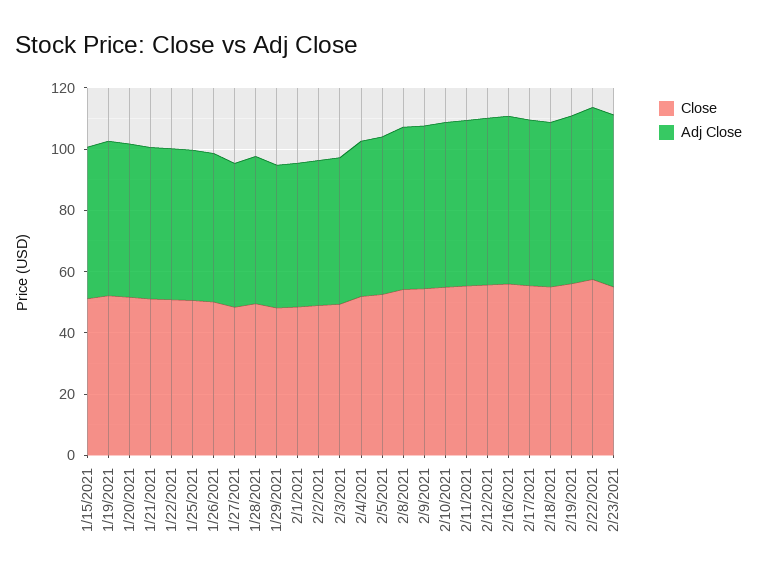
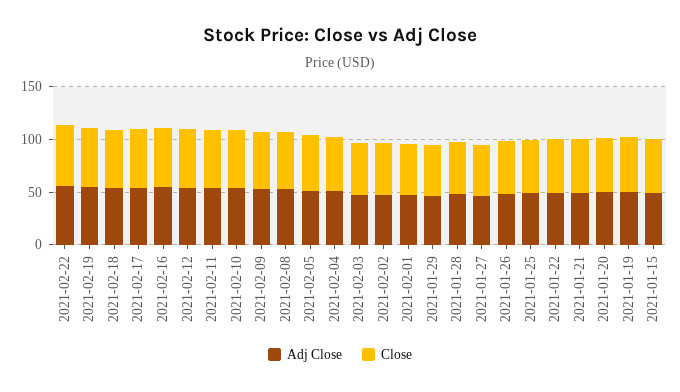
  {
    "Close": {
      "1/15/2021": 50,
      "1/19/2021": 50,
      "1/20/2021": 50,
      "1/21/2021": 50,
      "1/22/2021": 50,
      "1/25/2021": 50,
      "1/26/2021": 50,
      "1/27/2021": 50,
      "1/28/2021": 50,
      "1/29/2021": 50,
      "2/1/2021": 50,
      "2/2/2021": 50,
      "2/3/2021": 50,
      "2/4/2021": 50,
      "2/5/2021": 55,
      "2/8/2021": 55,
      "2/9/2021": 55,
      "2/10/2021": 55,
      "2/11/2021": 55,
      "2/12/2021": 55,
      "2/16/2021": 55,
      "2/17/2021": 55,
      "2/18/2021": 55,
      "2/19/2021": 55,
-     "2/22/2021": 55,
+     "2/22/2021": 55
-     "2/23/2021": 55
    },
    "Adj Close": {
      "1/15/2021": 50,
      "1/19/2021": 50,
      "1/20/2021": 50,
      "1/21/2021": 50,
      "1/22/2021": 50,
      "1/25/2021": 50,
      "1/26/2021": 50,
      "1/27/2021": 45,
      "1/28/2021": 50,
      "1/29/2021": 45,
      "2/1/2021": 45,
      "2/2/2021": 45,
      "2/3/2021": 50,
      "2/4/2021": 50,
      "2/5/2021": 50,
      "2/8/2021": 55,
      "2/9/2021": 55,
      "2/10/2021": 55,
      "2/11/2021": 55,
      "2/12/2021": 55,
      "2/16/2021": 55,
      "2/17/2021": 55,
      "2/18/2021": 55,
      "2/19/2021": 55,
-     "2/22/2021": 55,
+     "2/22/2021": 55
-     "2/23/2021": 55
    }
  }

